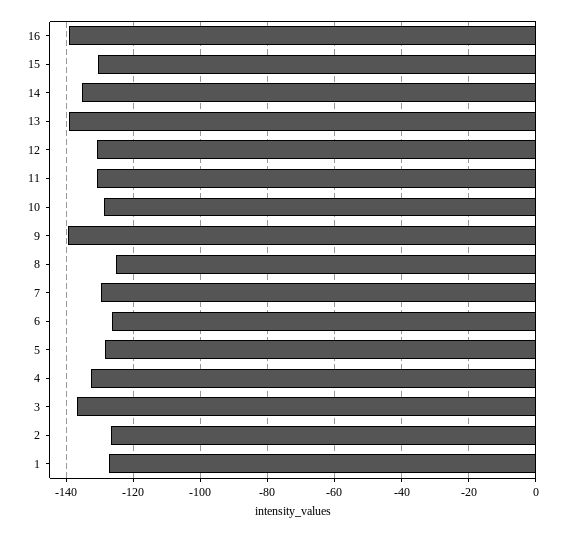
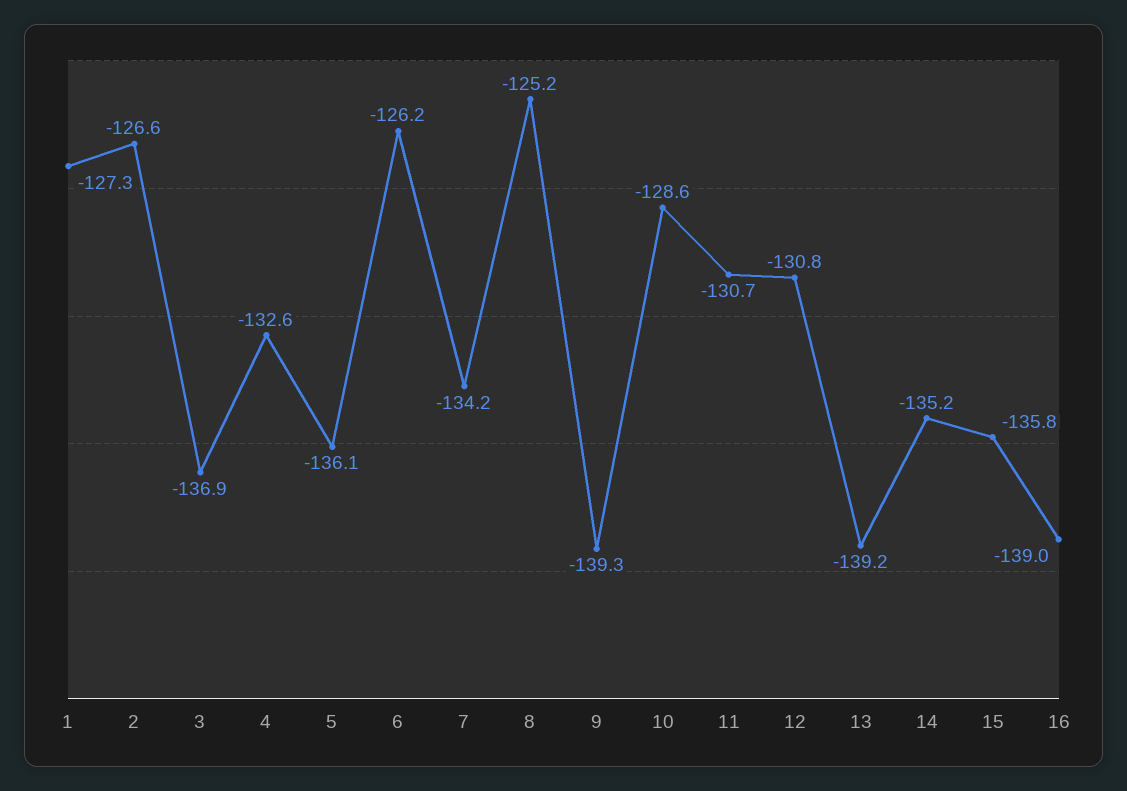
  {
    "16": -139,
-   "15": -130,
+   "15": -135.8,
    "14": -135.2,
    "13": -139.2,
    "12": -130.8,
    "11": -130.7,
    "10": -128.6,
    "9": -139.3,
    "8": -125.2,
-   "7": -130,
+   "7": -134.2,
    "6": -126.2,
-   "5": -128,
+   "5": -136.1,
    "4": -132.6,
    "3": -136.9,
    "2": -126.6,
    "1": -127.3
  }

